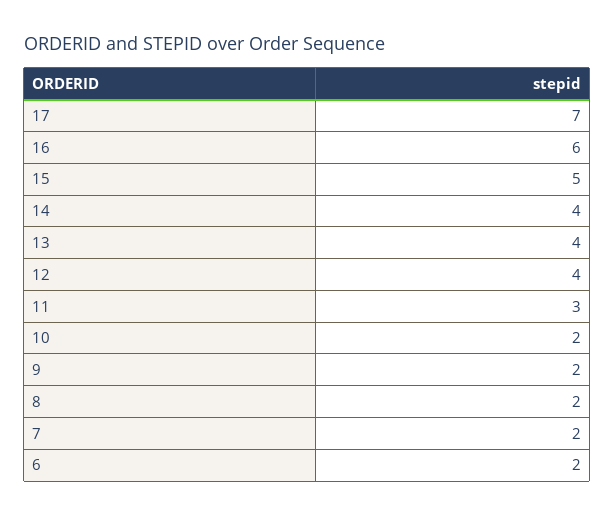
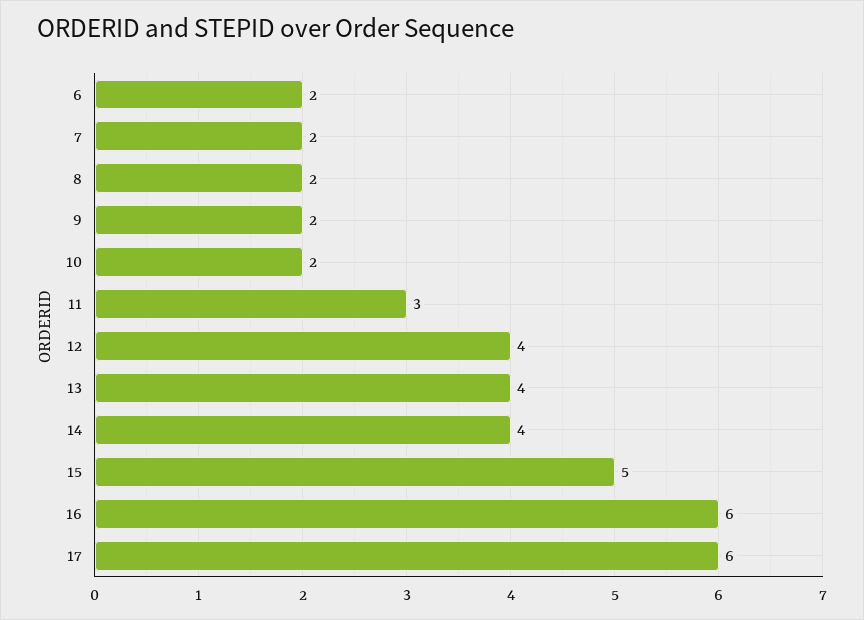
  {
-   "17": 7,
+   "17": 6,
    "16": 6,
    "15": 5,
    "14": 4,
    "13": 4,
    "12": 4,
    "11": 3,
    "10": 2,
    "9": 2,
    "8": 2,
    "7": 2,
    "6": 2
  }

